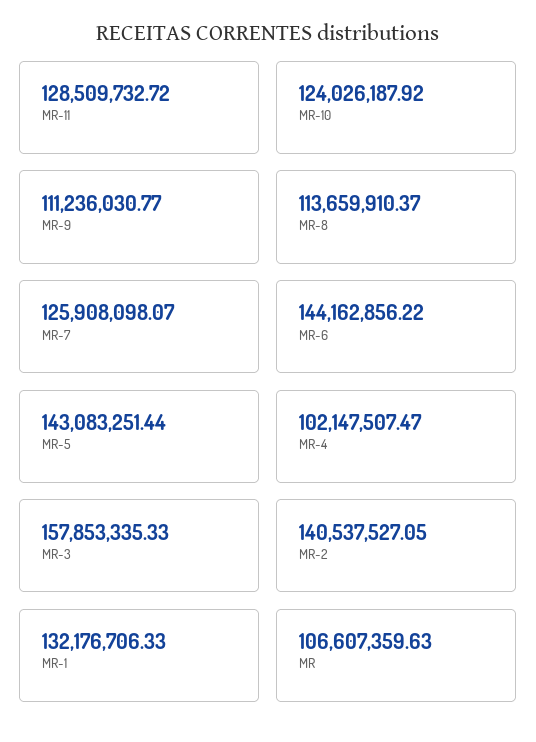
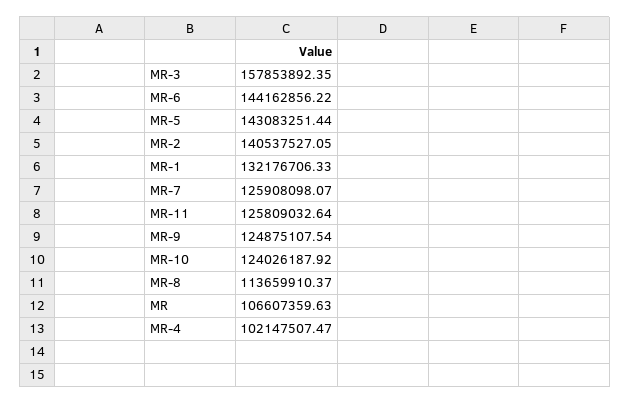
  {
-   "MR-11": 128509732.72,
+   "MR-11": 125809032.64,
    "MR-10": 124026187.92,
-   "MR-9": 111236030.77,
+   "MR-9": 124875107.54,
    "MR-8": 113659910.37,
    "MR-7": 125908098.07,
    "MR-6": 144162856.22,
    "MR-5": 143083251.44,
    "MR-4": 102147507.47,
-   "MR-3": 157853335.33,
+   "MR-3": 157853892.35,
    "MR-2": 140537527.05,
    "MR-1": 132176706.33,
    "MR": 106607359.63
  }

